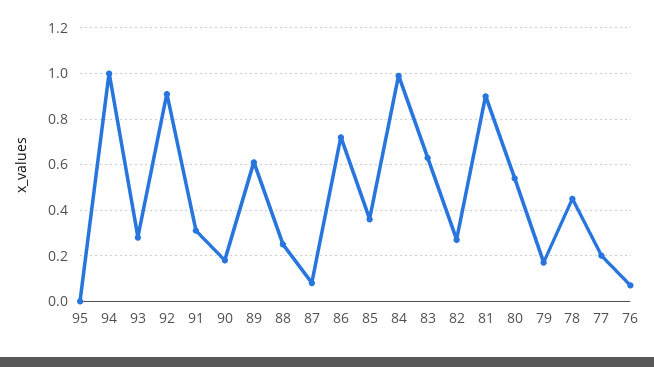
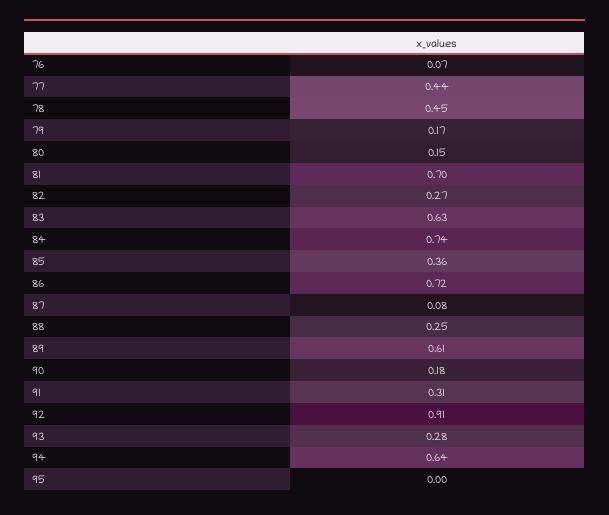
  {
    "95": 0,
-   "94": 1,
+   "94": 0.64,
    "93": 0.28,
    "92": 0.91,
    "91": 0.31,
    "90": 0.18,
    "89": 0.61,
    "88": 0.25,
    "87": 0.08,
    "86": 0.72,
    "85": 0.36,
-   "84": 1,
+   "84": 0.74,
    "83": 0.63,
    "82": 0.27,
-   "81": 0.9,
+   "81": 0.7,
-   "80": 0.55,
+   "80": 0.15,
    "79": 0.17,
    "78": 0.45,
-   "77": 0.2,
+   "77": 0.44,
    "76": 0.07
  }

